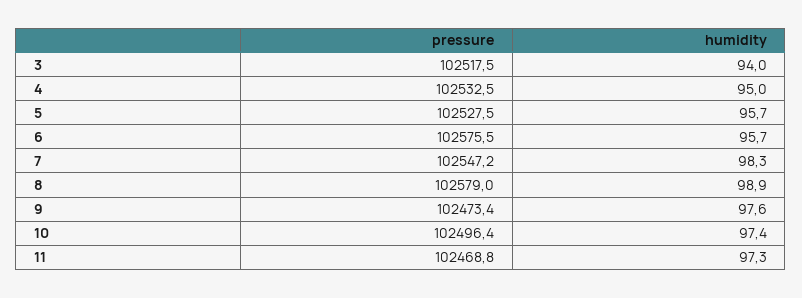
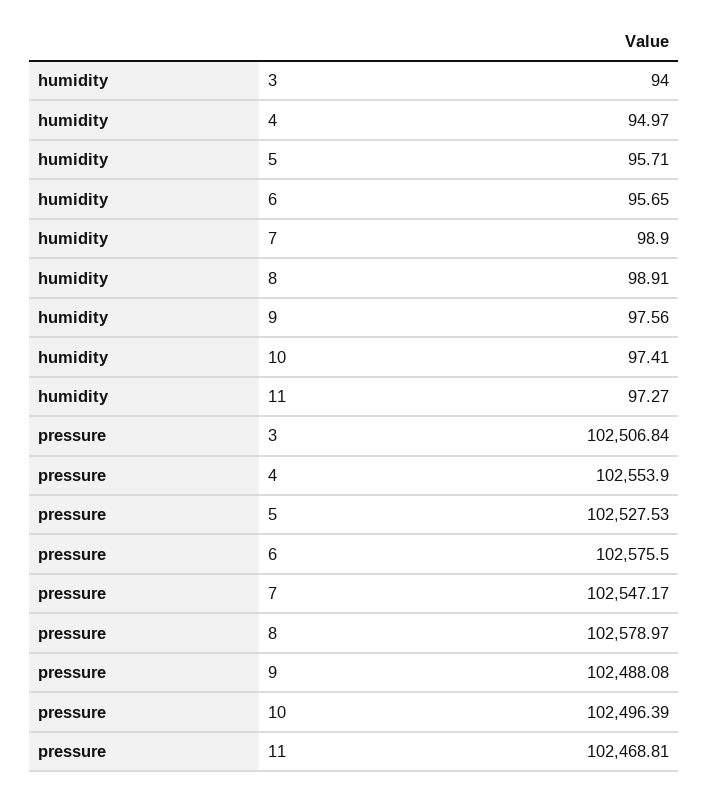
  {
    "pressure": {
-     "3": 102517.5,
+     "3": 102506.84,
-     "4": 102532.5,
+     "4": 102553.9,
      "5": 102527.53,
      "6": 102575.5,
      "7": 102547.17,
      "8": 102578.97,
-     "9": 102473.4,
+     "9": 102488.08,
      "10": 102496.39,
      "11": 102468.81
    },
    "humidity": {
      "3": 94,
      "4": 94.97,
      "5": 95.71,
      "6": 95.65,
-     "7": 98.3,
+     "7": 98.9,
      "8": 98.91,
      "9": 97.56,
      "10": 97.41,
      "11": 97.27
    }
  }

